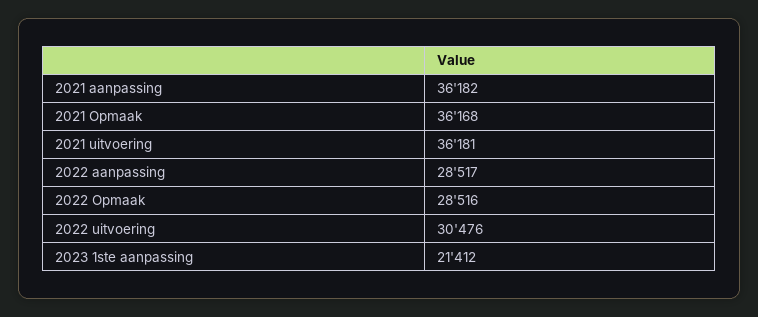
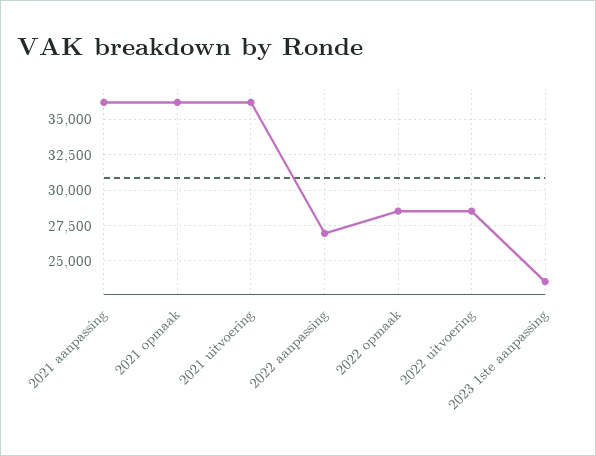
  {
    "2021 aanpassing": 36182,
    "2021 Opmaak": 36168,
    "2021 uitvoering": 36181,
-   "2022 aanpassing": 28517,
+   "2022 aanpassing": 27000,
    "2022 Opmaak": 28516,
-   "2022 uitvoering": 30476,
+   "2022 uitvoering": 28500,
-   "2023 1ste aanpassing": 21412
+   "2023 1ste aanpassing": 23500
  }

